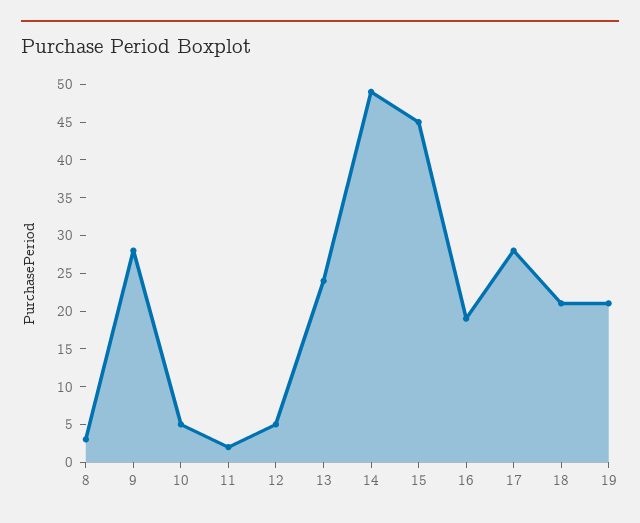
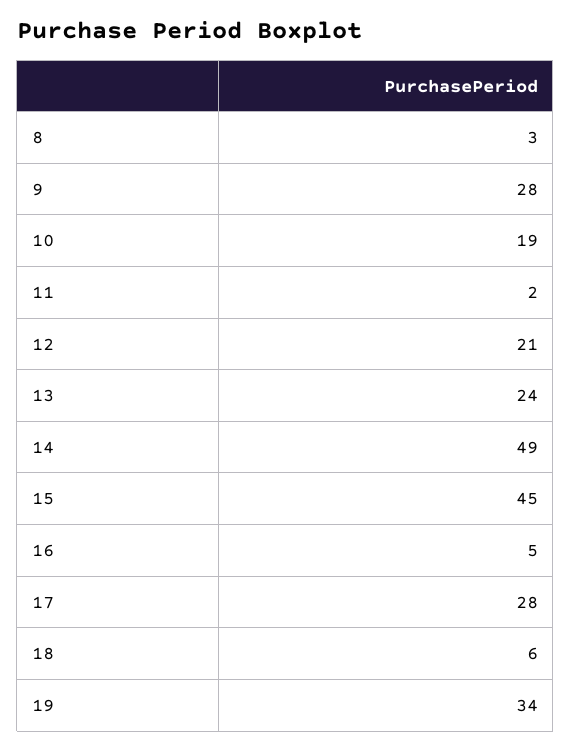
  {
    "8": 3,
    "9": 28,
-   "10": 5,
+   "10": 19,
    "11": 2,
-   "12": 5,
+   "12": 21,
    "13": 24,
    "14": 49,
    "15": 45,
-   "16": 20,
+   "16": 5,
    "17": 28,
-   "18": 20,
+   "18": 6,
-   "19": 20
+   "19": 34
  }

